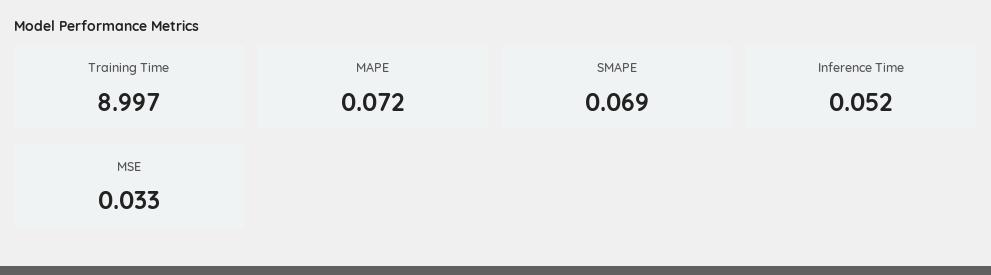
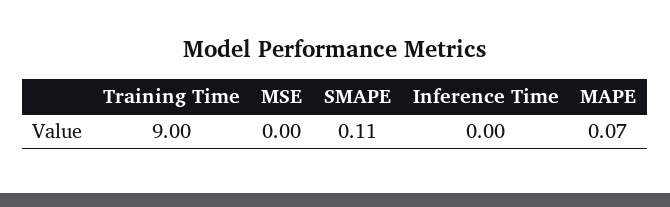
  {
    "Training Time": 8.997,
    "MAPE": 0.072,
-   "SMAPE": 0.069,
+   "SMAPE": 0.11,
-   "Inference Time": 0.052,
+   "Inference Time": 0,
-   "MSE": 0.033
+   "MSE": 0
  }

